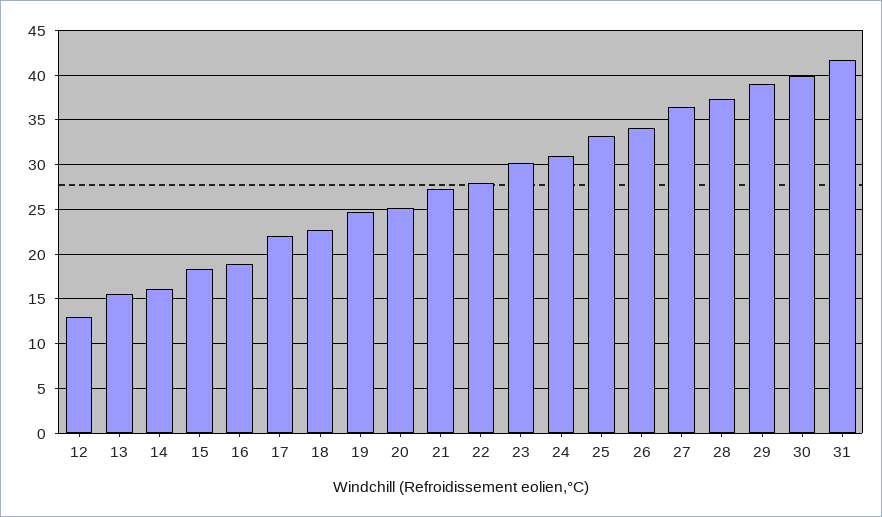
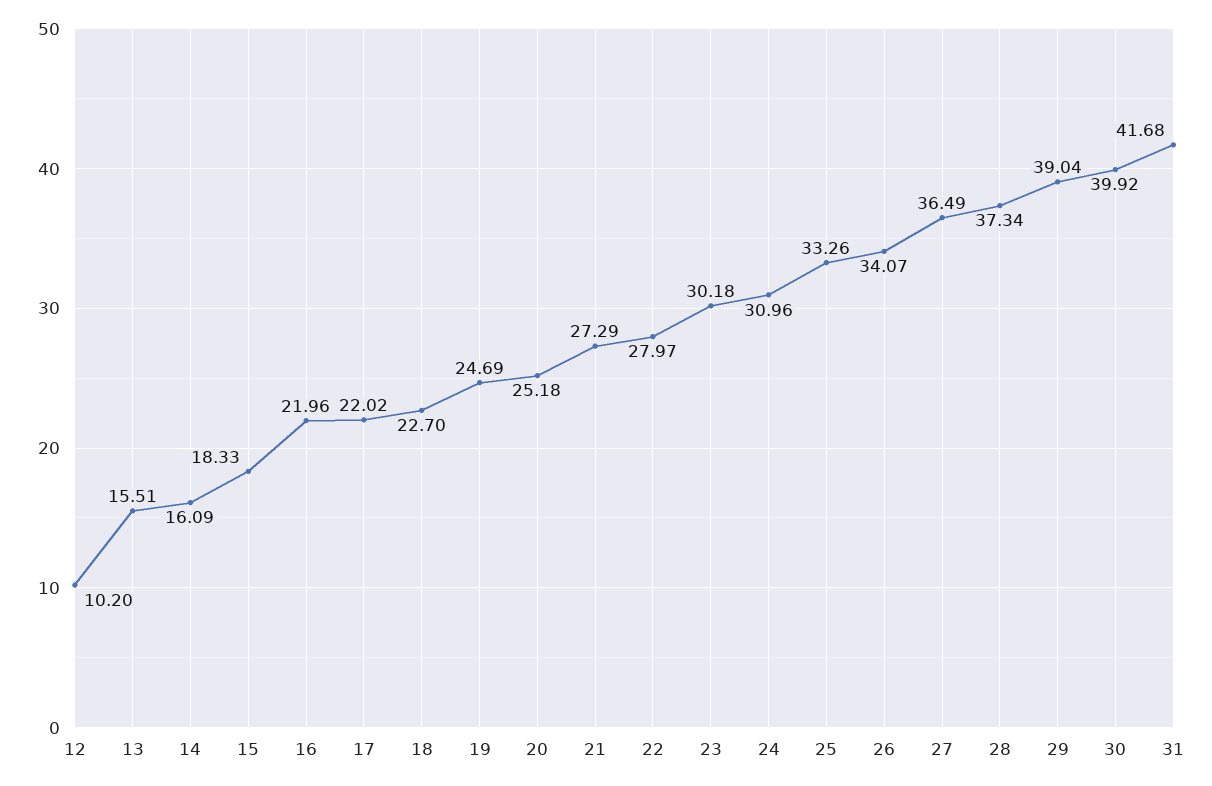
  {
-   "12": 13,
+   "12": 10.2,
    "13": 15.51,
    "14": 16.09,
    "15": 18.33,
-   "16": 19,
+   "16": 21.96,
    "17": 22.02,
    "18": 22.7,
    "19": 24.69,
    "20": 25.18,
    "21": 27.29,
    "22": 27.97,
    "23": 30.18,
    "24": 30.96,
    "25": 33.26,
    "26": 34.07,
    "27": 36.49,
    "28": 37.34,
    "29": 39.04,
    "30": 39.92,
    "31": 41.68
  }

